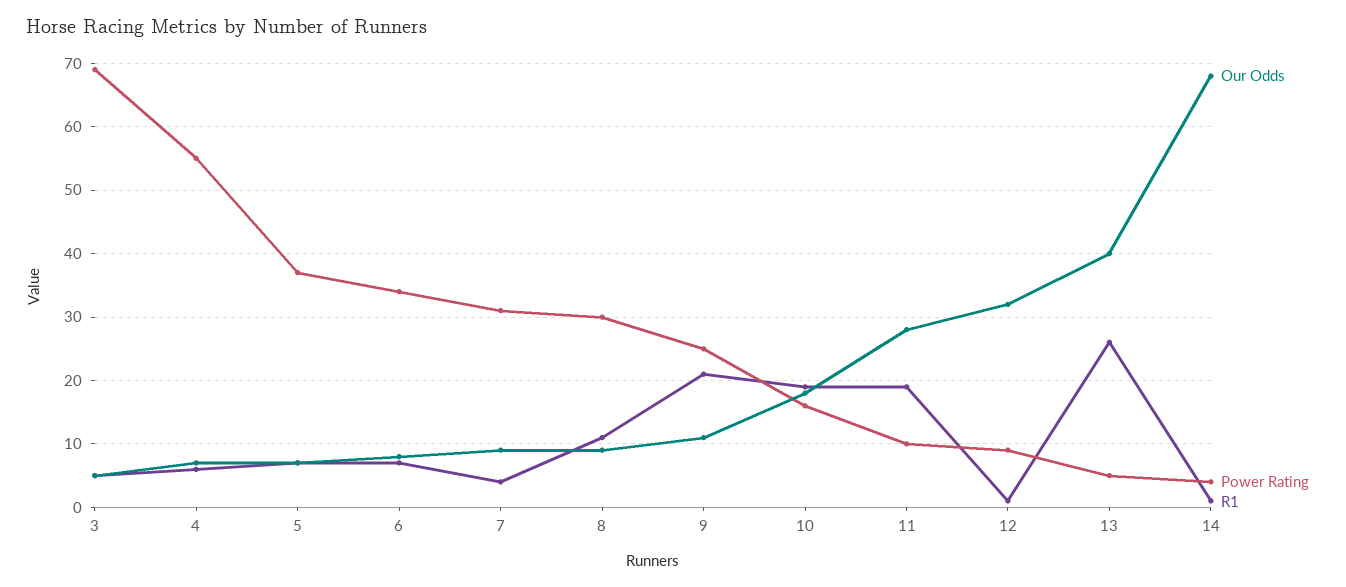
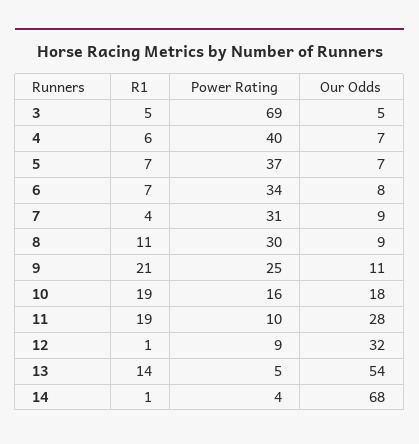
  {
    "Our Odds": {
      "3": 5,
      "4": 7,
      "5": 7,
      "6": 8,
      "7": 9,
      "8": 9,
      "9": 11,
      "10": 18,
      "11": 28,
      "12": 32,
-     "13": 40,
+     "13": 54,
      "14": 68
    },
    "Power Rating": {
      "3": 69,
-     "4": 55,
+     "4": 40,
      "5": 37,
      "6": 34,
      "7": 31,
      "8": 30,
      "9": 25,
      "10": 16,
      "11": 10,
      "12": 9,
      "13": 5,
      "14": 4
    },
    "R1": {
      "3": 5,
      "4": 6,
      "5": 7,
      "6": 7,
      "7": 4,
      "8": 11,
      "9": 21,
      "10": 19,
      "11": 19,
      "12": 1,
-     "13": 26,
+     "13": 14,
      "14": 1
    }
  }

